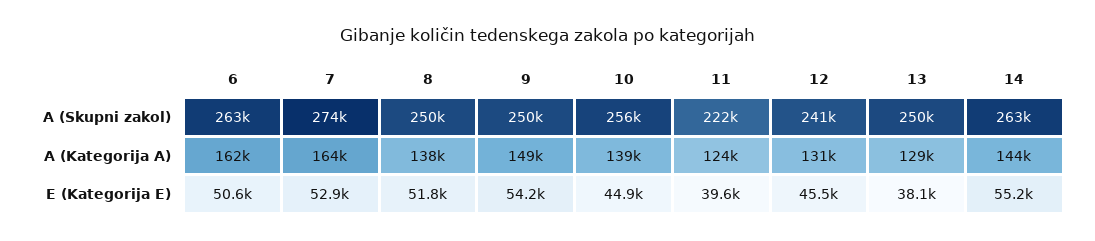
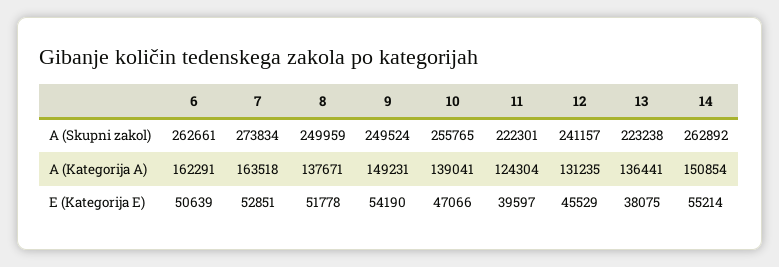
  {
    "6": {
      "A (Skupni zakol)": 262661,
      "A (Kategorija A)": 162291,
      "E (Kategorija E)": 50639
    },
    "7": {
      "A (Skupni zakol)": 273834,
      "A (Kategorija A)": 163518,
      "E (Kategorija E)": 52851
    },
    "8": {
      "A (Skupni zakol)": 249959,
      "A (Kategorija A)": 137671,
      "E (Kategorija E)": 51778
    },
    "9": {
      "A (Skupni zakol)": 249524,
      "A (Kategorija A)": 149231,
      "E (Kategorija E)": 54190
    },
    "10": {
      "A (Skupni zakol)": 255765,
      "A (Kategorija A)": 139041,
-     "E (Kategorija E)": 44900
+     "E (Kategorija E)": 47066
    },
    "11": {
      "A (Skupni zakol)": 222301,
      "A (Kategorija A)": 124304,
      "E (Kategorija E)": 39597
    },
    "12": {
      "A (Skupni zakol)": 241157,
      "A (Kategorija A)": 131235,
      "E (Kategorija E)": 45529
    },
    "13": {
-     "A (Skupni zakol)": 250000,
+     "A (Skupni zakol)": 223238,
-     "A (Kategorija A)": 129000,
+     "A (Kategorija A)": 136441,
      "E (Kategorija E)": 38075
    },
    "14": {
      "A (Skupni zakol)": 262892,
-     "A (Kategorija A)": 144000,
+     "A (Kategorija A)": 150854,
      "E (Kategorija E)": 55214
    }
  }

